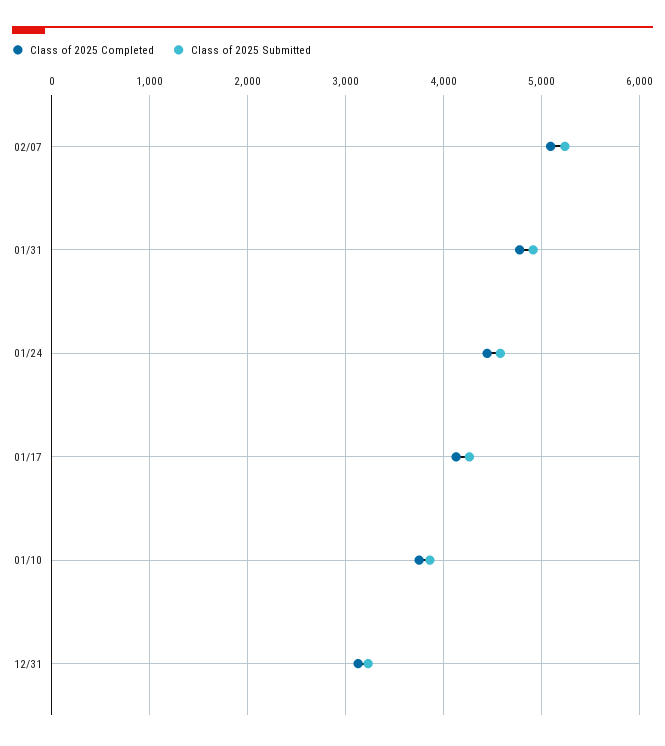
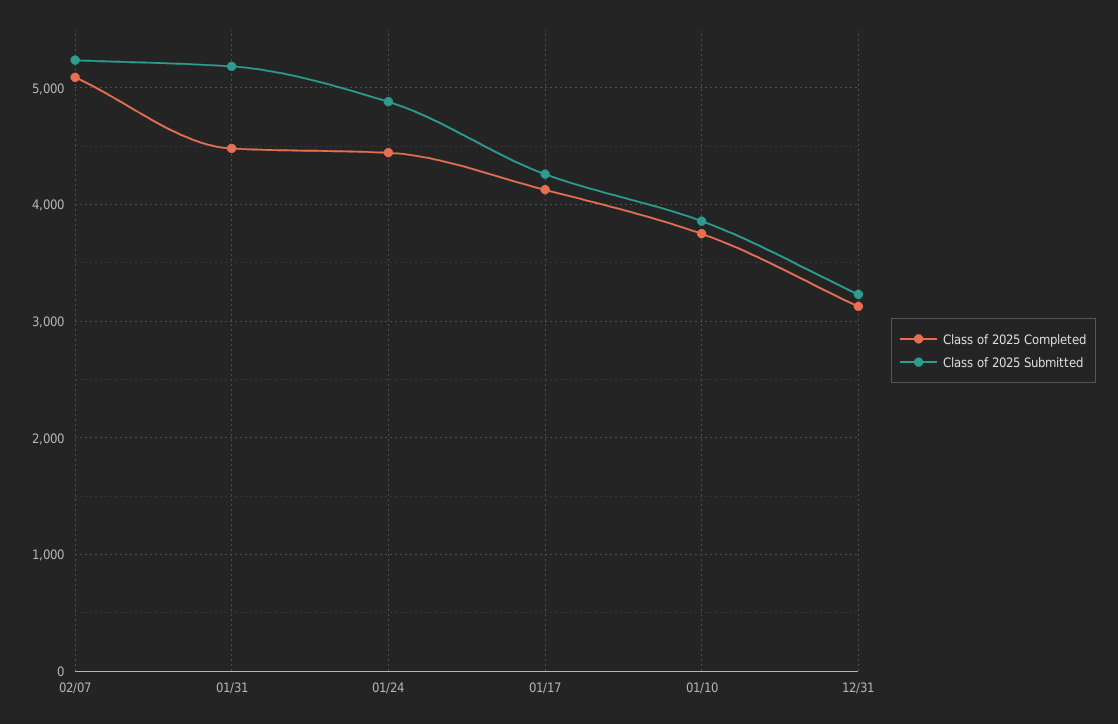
  {
    "Class of 2025 Completed": {
      "02/07": 5100,
-     "01/31": 4800,
+     "01/31": 4500,
      "01/24": 4400,
      "01/17": 4100,
      "01/10": 3700,
      "12/31": 3100
    },
    "Class of 2025 Submitted": {
      "02/07": 5200,
-     "01/31": 4900,
+     "01/31": 5200,
-     "01/24": 4600,
+     "01/24": 4900,
      "01/17": 4300,
      "01/10": 3900,
      "12/31": 3200
    }
  }

